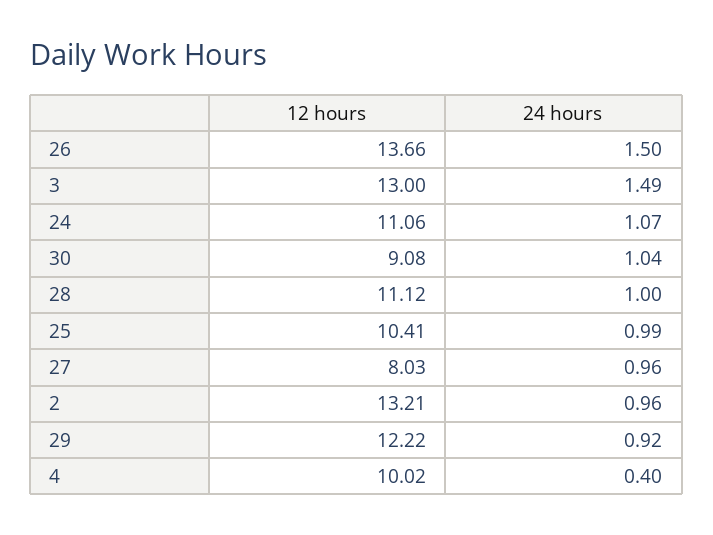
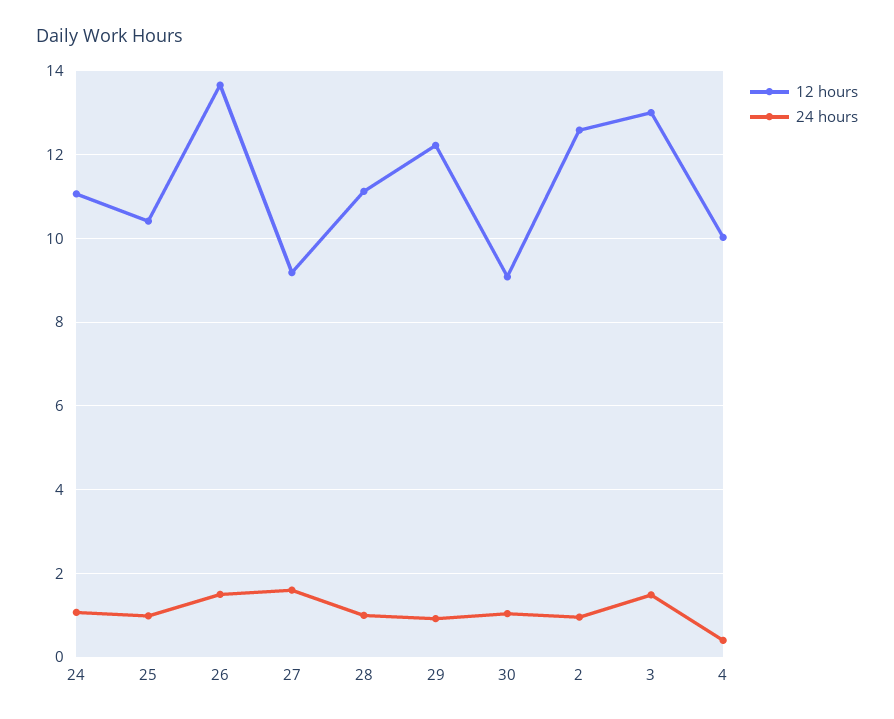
  {
    "12 hours": {
      "26": 13.66,
      "3": 13,
      "24": 11.06,
      "30": 9.08,
      "28": 11.12,
      "25": 10.41,
-     "27": 8.03,
+     "27": 9.2,
-     "2": 13.21,
+     "2": 12.6,
      "29": 12.22,
      "4": 10.02
    },
    "24 hours": {
      "26": 1.5,
      "3": 1.49,
      "24": 1.07,
      "30": 1.04,
      "28": 1,
      "25": 0.99,
-     "27": 0.96,
+     "27": 1.6,
      "2": 0.96,
      "29": 0.92,
      "4": 0.4
    }
  }

